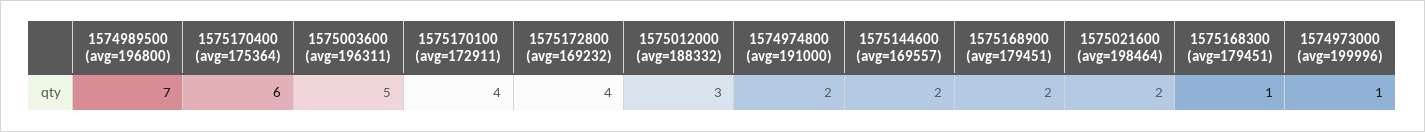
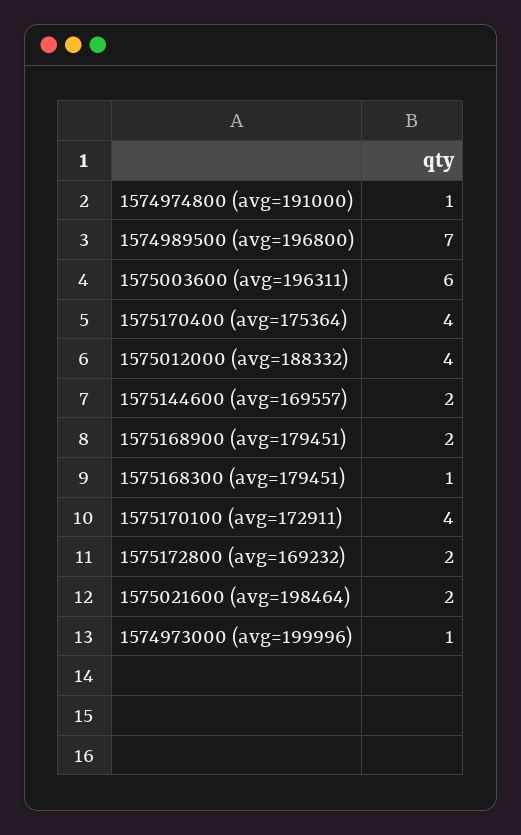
  {
    "1574989500 (avg=196800)": 7,
-   "1575170400 (avg=175364)": 6,
+   "1575170400 (avg=175364)": 4,
-   "1575003600 (avg=196311)": 5,
+   "1575003600 (avg=196311)": 6,
    "1575170100 (avg=172911)": 4,
-   "1575172800 (avg=169232)": 4,
+   "1575172800 (avg=169232)": 2,
-   "1575012000 (avg=188332)": 3,
+   "1575012000 (avg=188332)": 4,
-   "1574974800 (avg=191000)": 2,
+   "1574974800 (avg=191000)": 1,
    "1575144600 (avg=169557)": 2,
    "1575168900 (avg=179451)": 2,
    "1575021600 (avg=198464)": 2,
    "1575168300 (avg=179451)": 1,
    "1574973000 (avg=199996)": 1
  }

